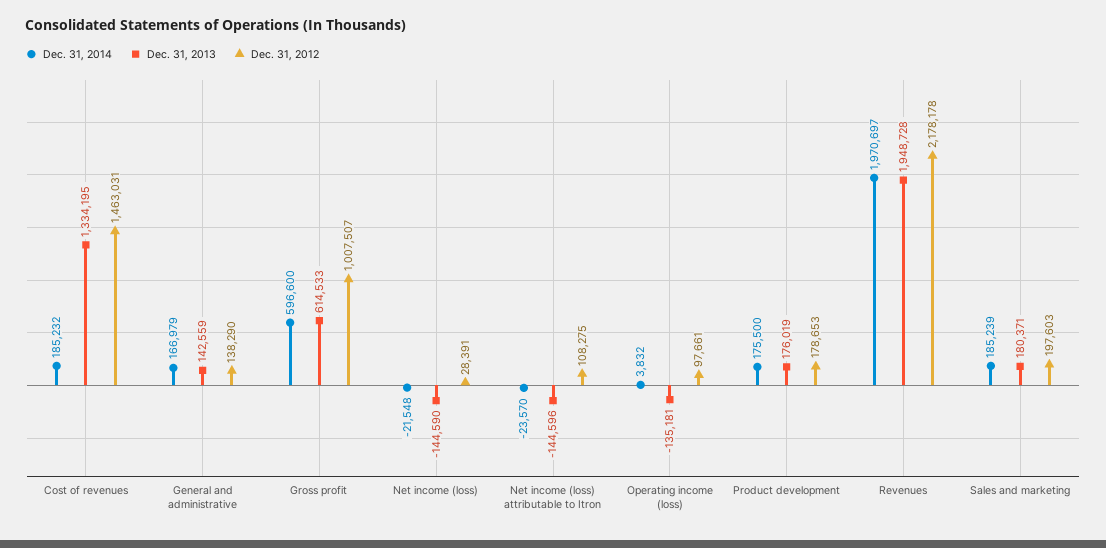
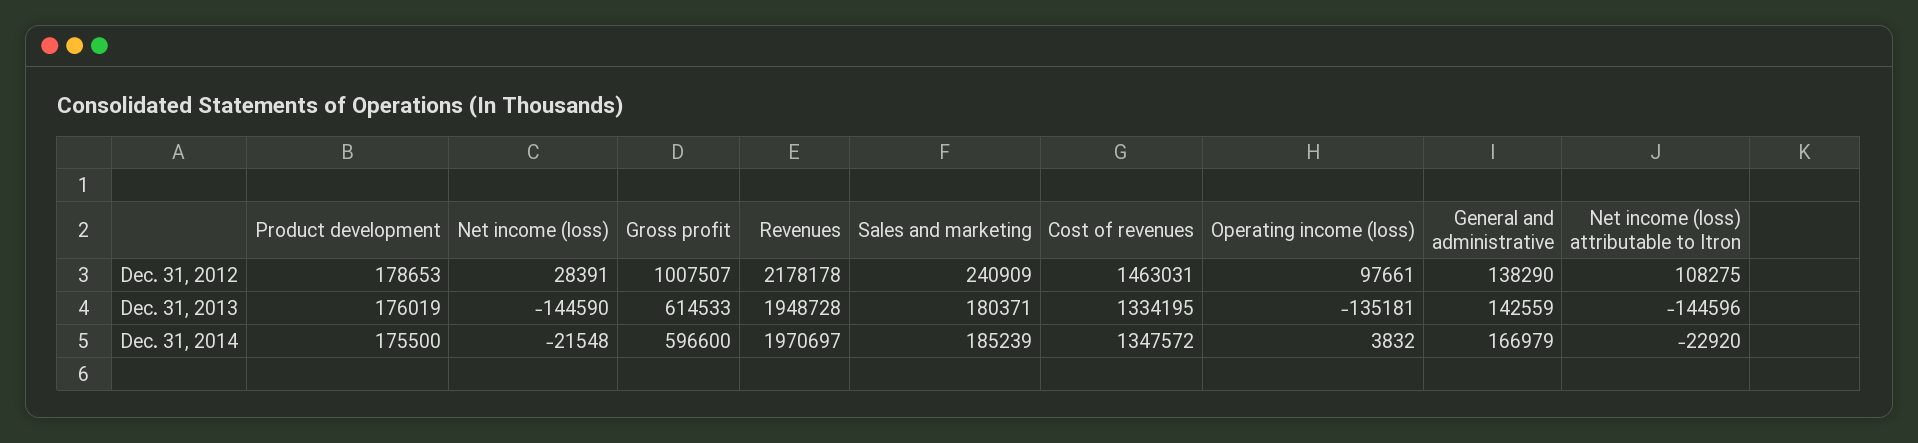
  {
    "Dec. 31, 2014": {
-     "Cost of revenues": 185232,
+     "Cost of revenues": 1347572,
      "General and administrative": 166979,
      "Gross profit": 596600,
      "Net income (loss)": -21548,
-     "Net income (loss) attributable to Itron": -23570,
+     "Net income (loss) attributable to Itron": -22920,
      "Operating income (loss)": 3832,
      "Product development": 175500,
      "Revenues": 1970697,
      "Sales and marketing": 185239
    },
    "Dec. 31, 2013": {
      "Cost of revenues": 1334195,
      "General and administrative": 142559,
      "Gross profit": 614533,
      "Net income (loss)": -144590,
      "Net income (loss) attributable to Itron": -144596,
      "Operating income (loss)": -135181,
      "Product development": 176019,
      "Revenues": 1948728,
      "Sales and marketing": 180371
    },
    "Dec. 31, 2012": {
      "Cost of revenues": 1463031,
      "General and administrative": 138290,
      "Gross profit": 1007507,
      "Net income (loss)": 28391,
      "Net income (loss) attributable to Itron": 108275,
      "Operating income (loss)": 97661,
      "Product development": 178653,
      "Revenues": 2178178,
-     "Sales and marketing": 197603
+     "Sales and marketing": 240909
    }
  }

